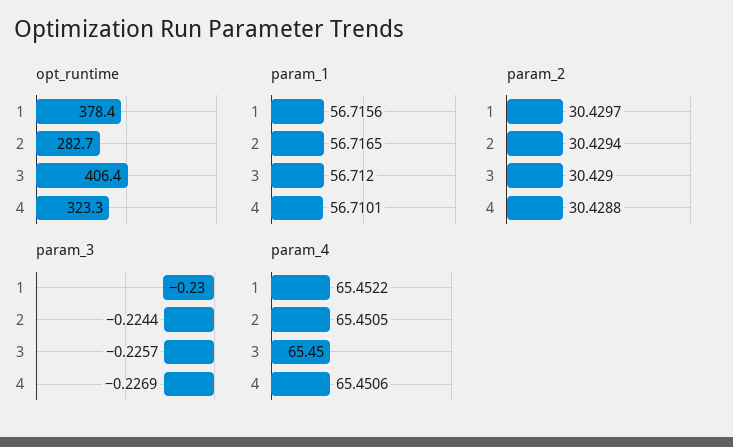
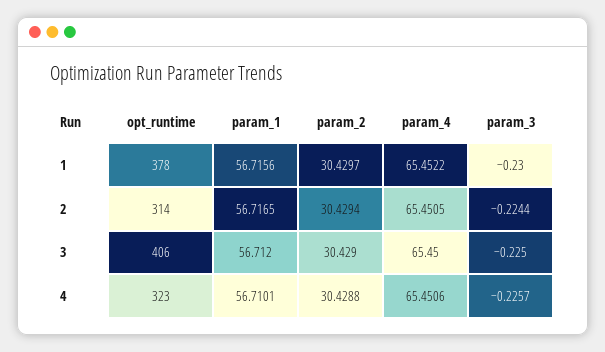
  {
    "opt_runtime": {
      "1": 378.4,
-     "2": 282.7,
+     "2": 314,
      "3": 406.4,
      "4": 323.3
    },
    "param_1": {
      "1": 56.7156,
      "2": 56.7165,
      "3": 56.712,
      "4": 56.7101
    },
    "param_2": {
      "1": 30.4297,
      "2": 30.4294,
      "3": 30.429,
      "4": 30.4288
    },
    "param_3": {
      "1": -0.23,
      "2": -0.2244,
-     "3": -0.2257,
+     "3": -0.225,
-     "4": -0.2269
+     "4": -0.2257
    },
    "param_4": {
      "1": 65.4522,
      "2": 65.4505,
      "3": 65.45,
      "4": 65.4506
    }
  }

